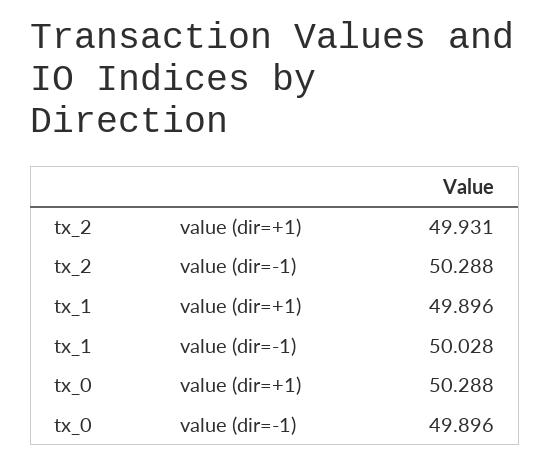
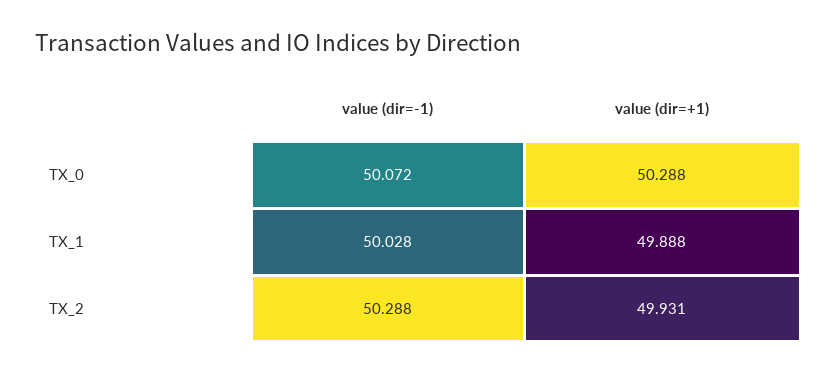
  {
    "tx_2": {
      "value (dir=+1)": 49.931,
      "value (dir=-1)": 50.288
    },
    "tx_1": {
-     "value (dir=+1)": 49.896,
+     "value (dir=+1)": 49.888,
      "value (dir=-1)": 50.028
    },
    "tx_0": {
      "value (dir=+1)": 50.288,
-     "value (dir=-1)": 49.896
+     "value (dir=-1)": 50.072
    }
  }

